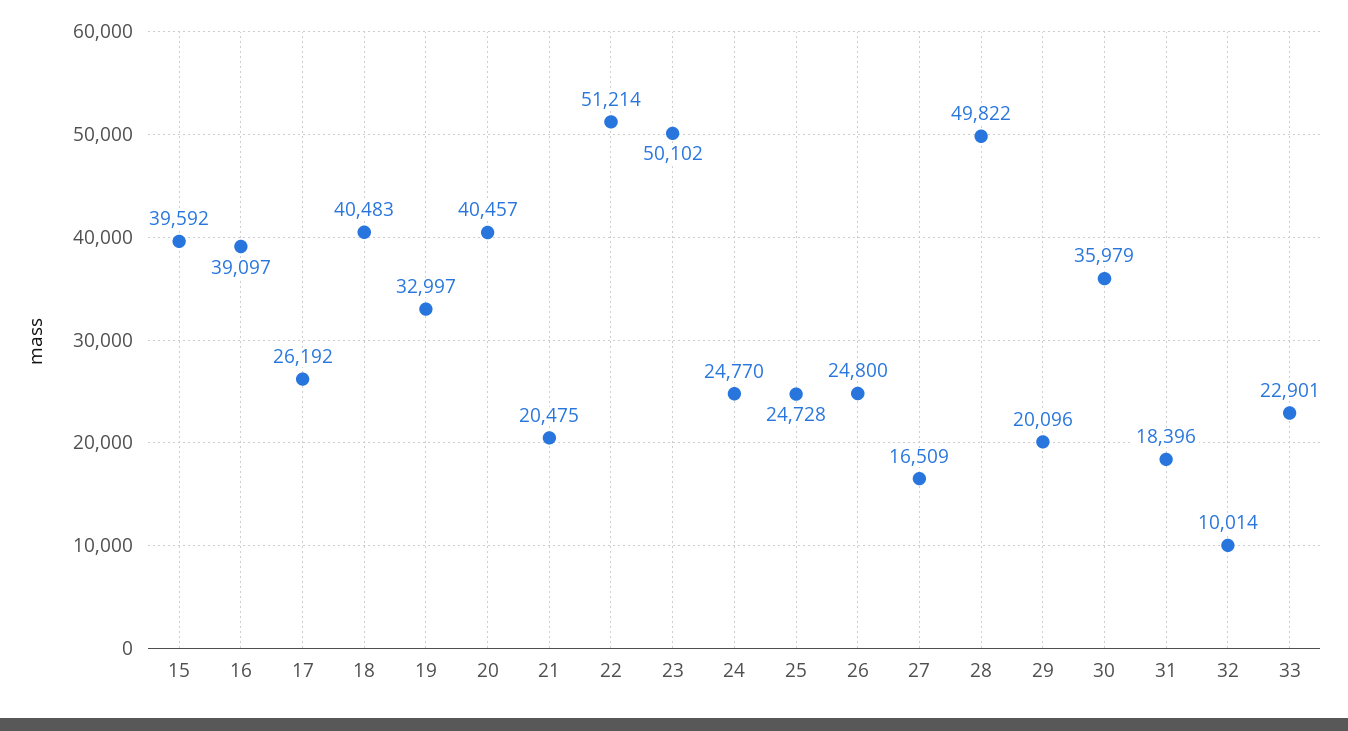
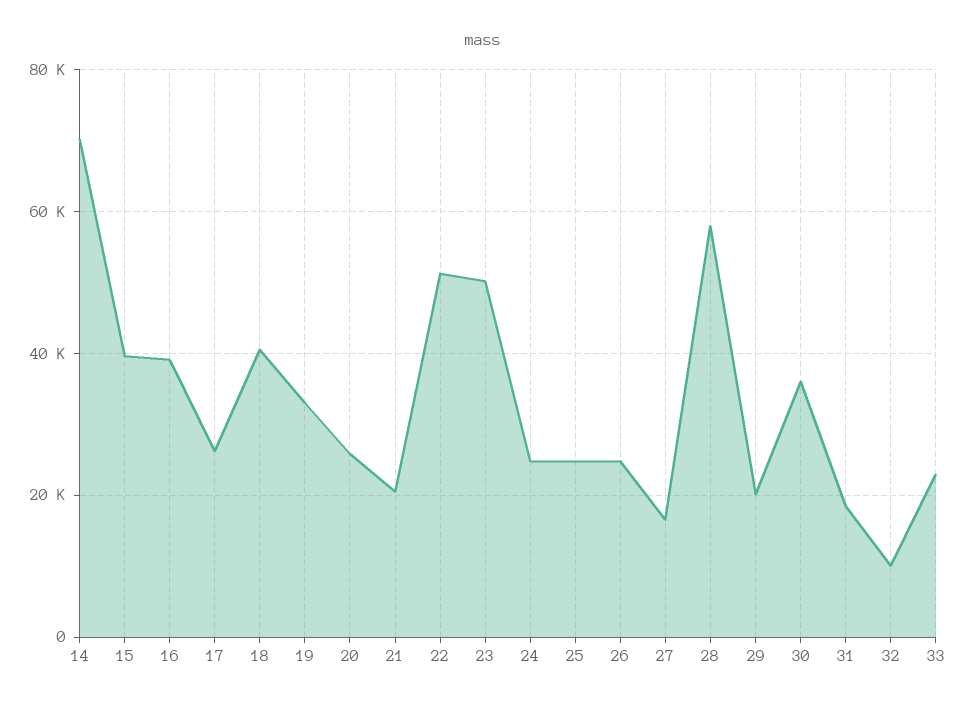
  {
    "15": 39592,
    "16": 39097,
    "17": 26192,
    "18": 40483,
    "19": 32997,
-   "20": 40457,
+   "20": 26000,
    "21": 20475,
    "22": 51214,
    "23": 50102,
    "24": 24770,
    "25": 24728,
    "26": 24800,
    "27": 16509,
-   "28": 49822,
+   "28": 58000,
    "29": 20096,
    "30": 35979,
    "31": 18396,
    "32": 10014,
-   "33": 22901
+   "33": 22901,
+   "14": 70000
  }

